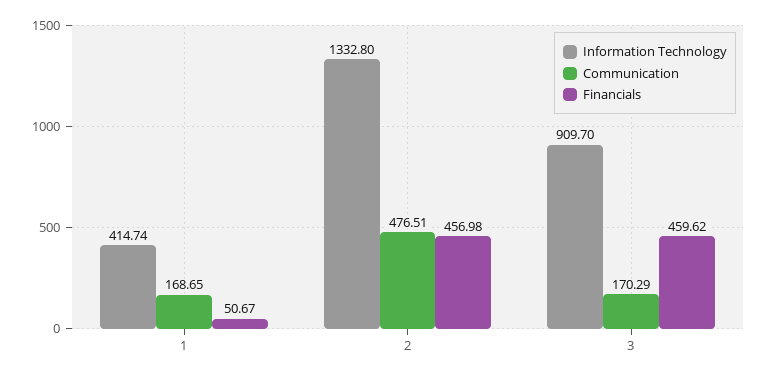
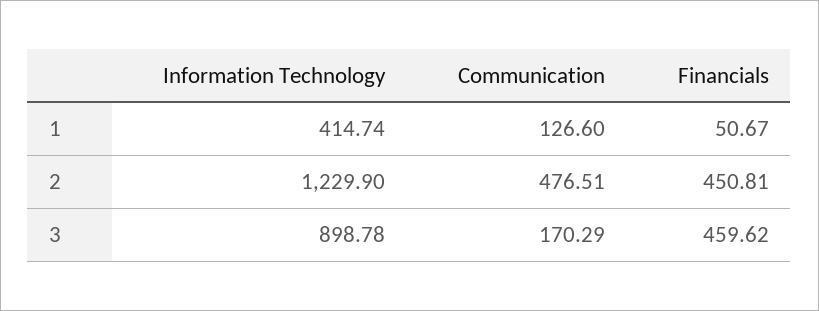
  {
    "Information Technology": {
      "1": 414.74,
-     "2": 1332.8,
+     "2": 1229.9,
-     "3": 909.7
+     "3": 898.78
    },
    "Communication": {
-     "1": 168.65,
+     "1": 126.6,
      "2": 476.51,
      "3": 170.29
    },
    "Financials": {
      "1": 50.67,
-     "2": 456.98,
+     "2": 450.81,
      "3": 459.62
    }
  }

